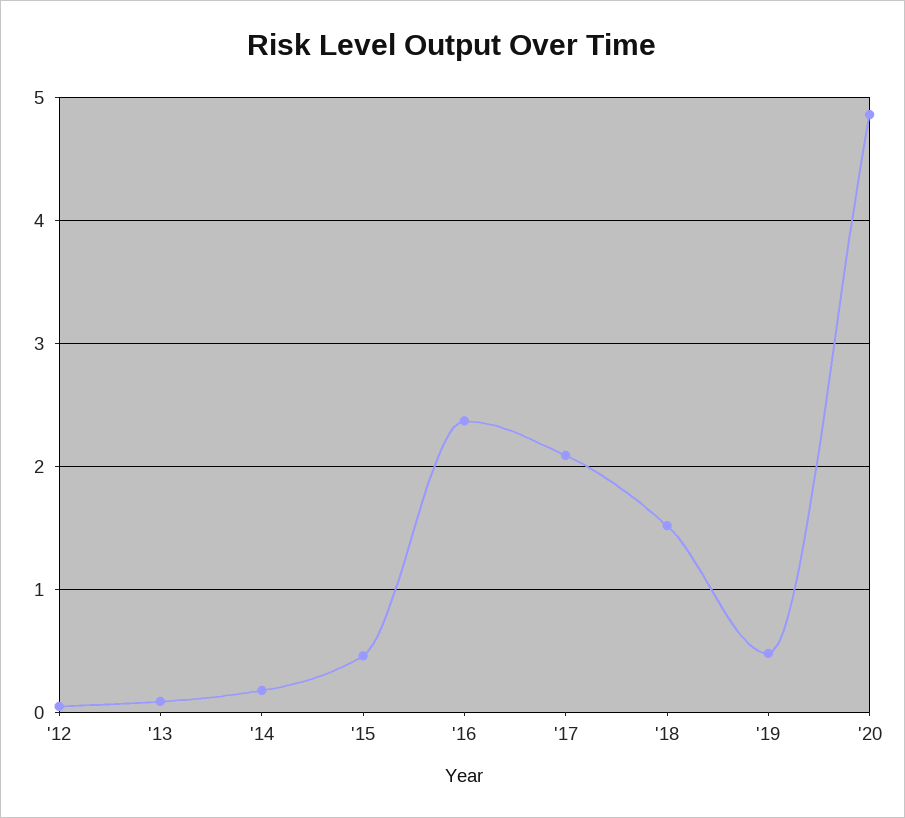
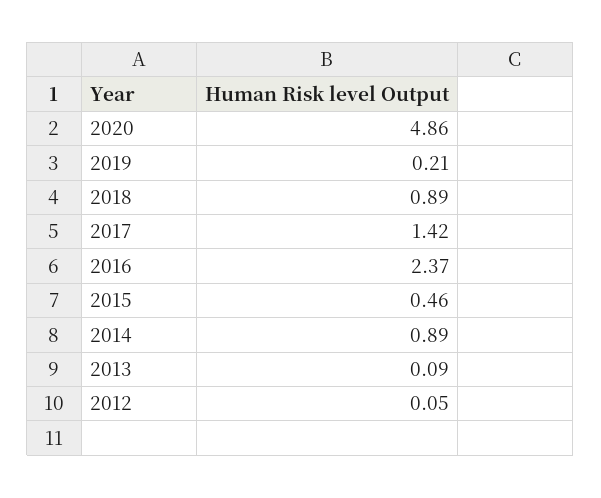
  {
    "'12": 0.05,
    "'13": 0.09,
-   "'14": 0.2,
+   "'14": 0.89,
    "'15": 0.46,
    "'16": 2.37,
-   "'17": 2.1,
+   "'17": 1.42,
-   "'18": 1.5,
+   "'18": 0.89,
-   "'19": 0.5,
+   "'19": 0.21,
    "'20": 4.86
  }

